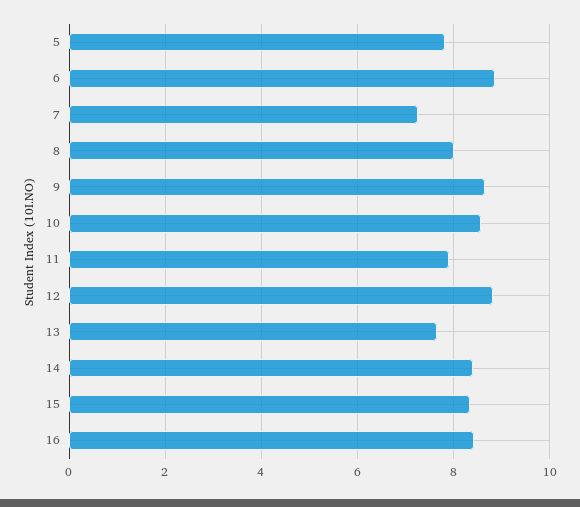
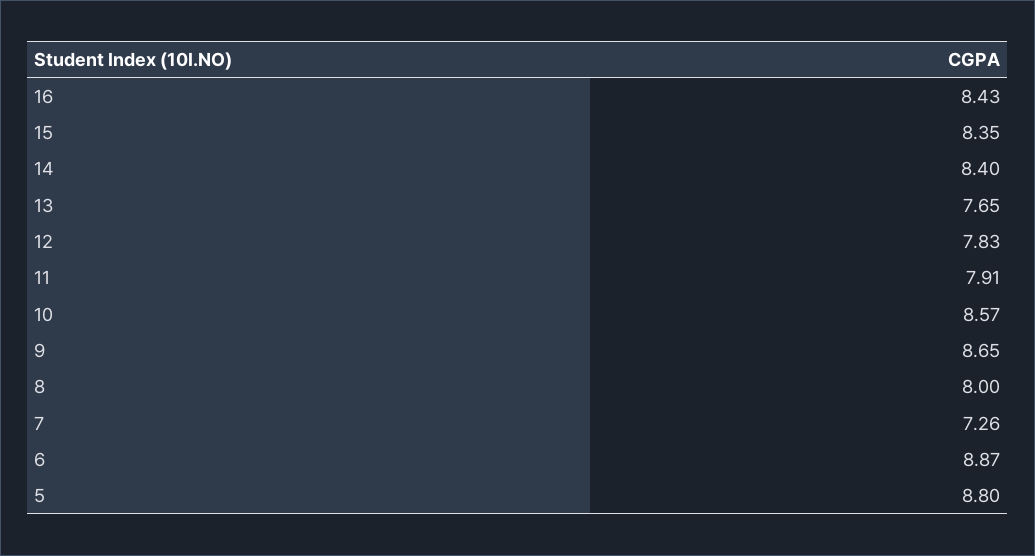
  {
-   "5": 7.8,
+   "5": 8.8,
    "6": 8.87,
    "7": 7.26,
    "8": 8,
    "9": 8.65,
    "10": 8.57,
    "11": 7.91,
-   "12": 8.8,
+   "12": 7.83,
    "13": 7.65,
    "14": 8.4,
    "15": 8.35,
    "16": 8.43
  }

